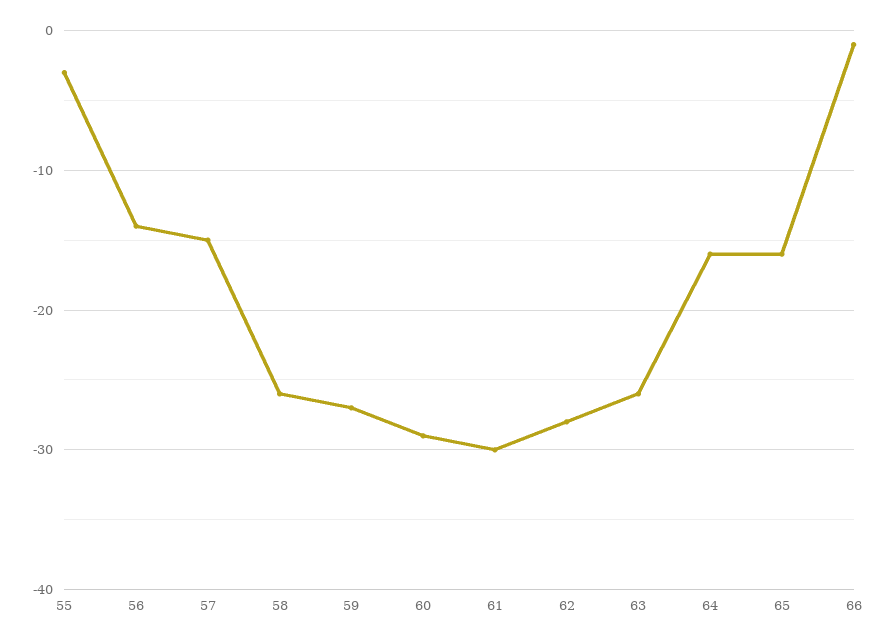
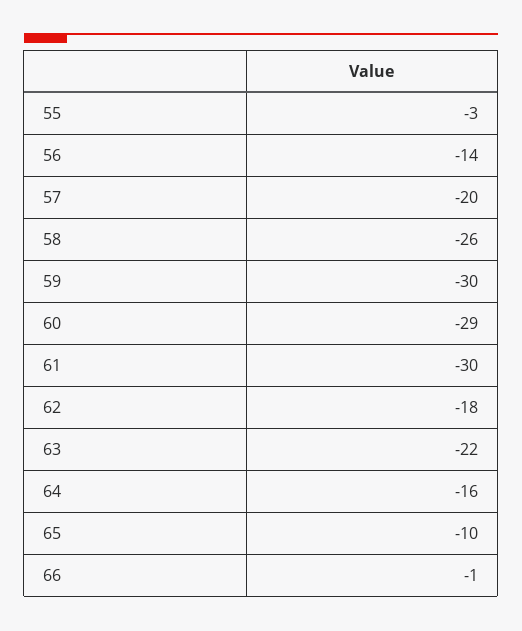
  {
    "55": -3,
    "56": -14,
-   "57": -15,
+   "57": -20,
    "58": -26,
-   "59": -27,
+   "59": -30,
    "60": -29,
    "61": -30,
-   "62": -28,
+   "62": -18,
-   "63": -26,
+   "63": -22,
    "64": -16,
-   "65": -16,
+   "65": -10,
    "66": -1
  }

